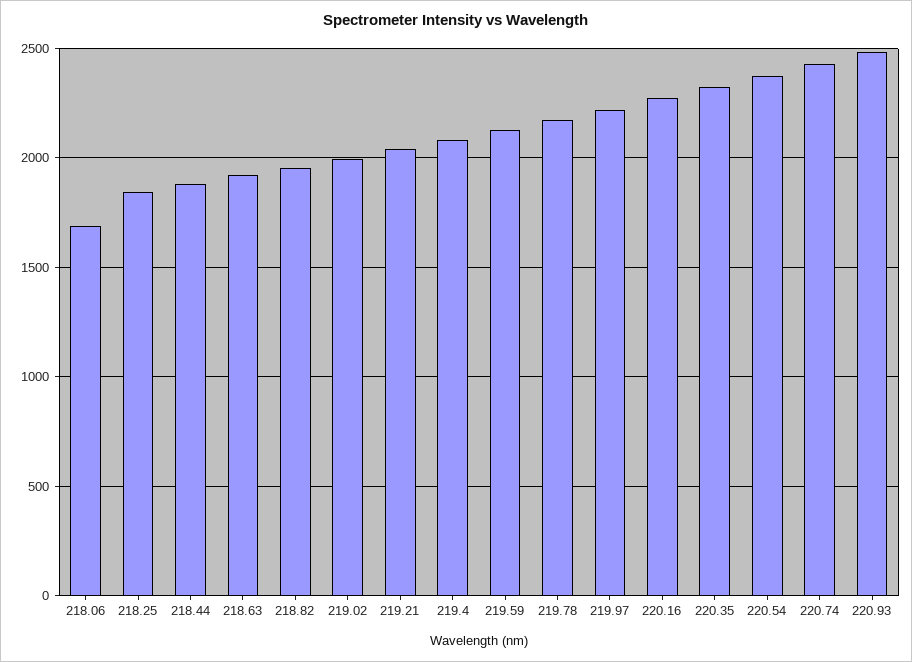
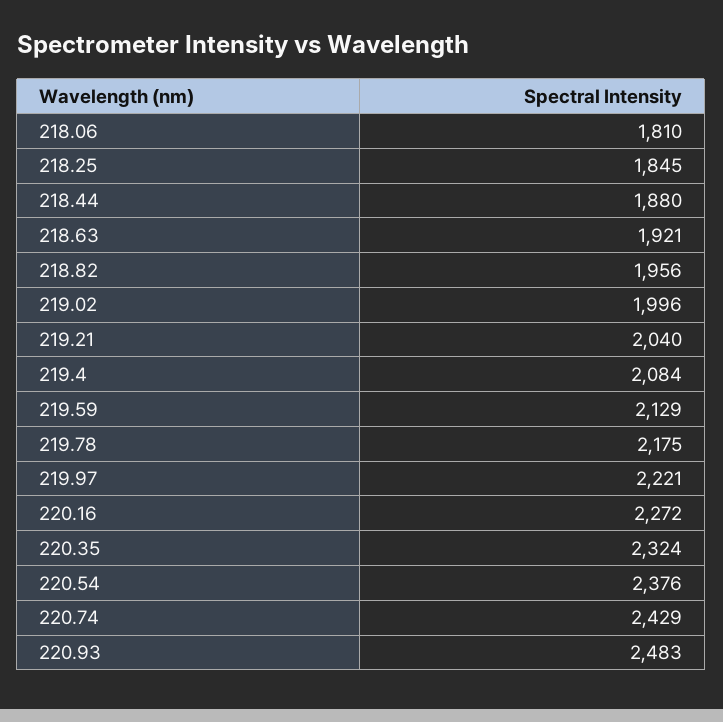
  {
-   "218.06": 1700,
+   "218.06": 1810,
    "218.25": 1845,
    "218.44": 1880,
    "218.63": 1921,
    "218.82": 1956,
    "219.02": 1996,
    "219.21": 2040,
    "219.4": 2084,
    "219.59": 2129,
    "219.78": 2175,
    "219.97": 2221,
    "220.16": 2272,
    "220.35": 2324,
    "220.54": 2376,
    "220.74": 2429,
    "220.93": 2483
  }

